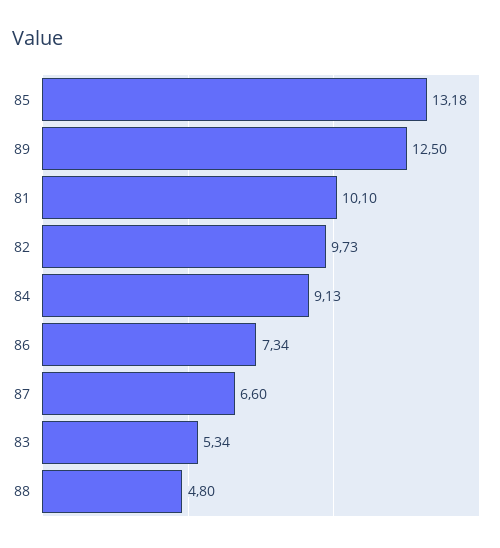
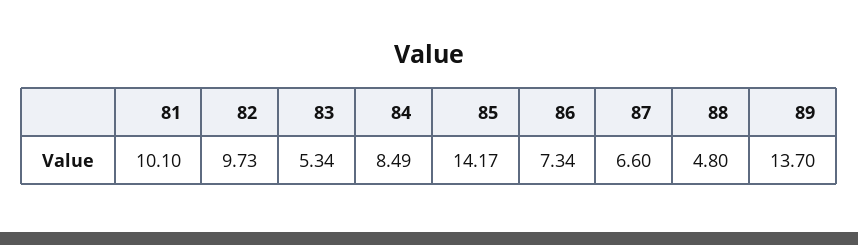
  {
-   "85": 13.18,
+   "85": 14.17,
-   "89": 12.5,
+   "89": 13.7,
    "81": 10.1,
    "82": 9.73,
-   "84": 9.13,
+   "84": 8.49,
    "86": 7.34,
    "87": 6.6,
    "83": 5.34,
    "88": 4.8
  }

